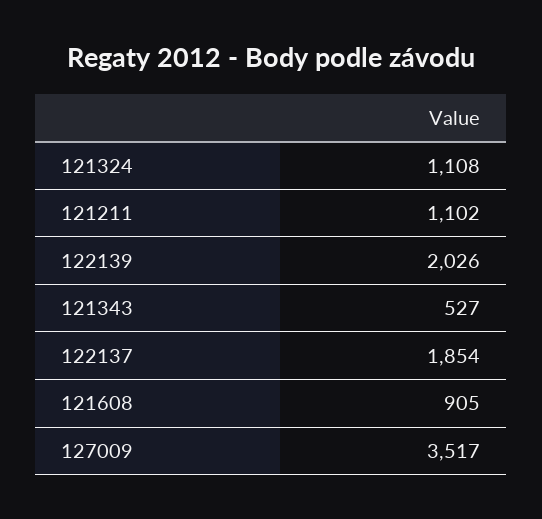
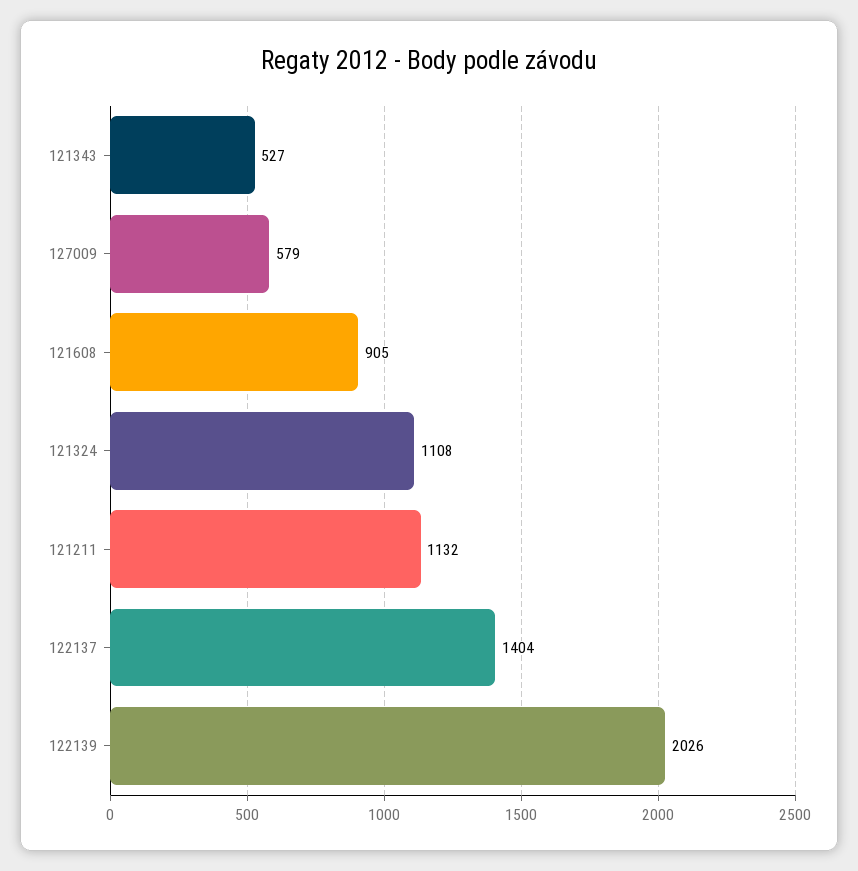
  {
    "121324": 1108,
-   "121211": 1102,
+   "121211": 1132,
    "122139": 2026,
    "121343": 527,
-   "122137": 1854,
+   "122137": 1404,
    "121608": 905,
-   "127009": 3517
+   "127009": 579
  }

